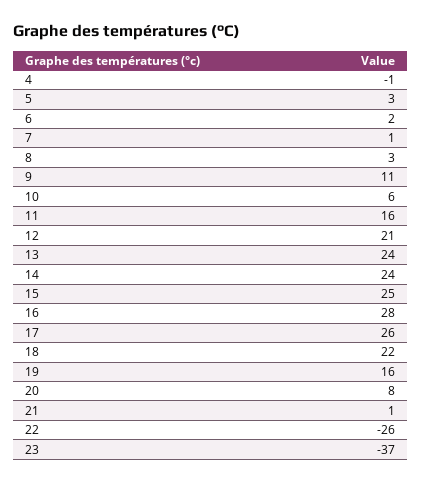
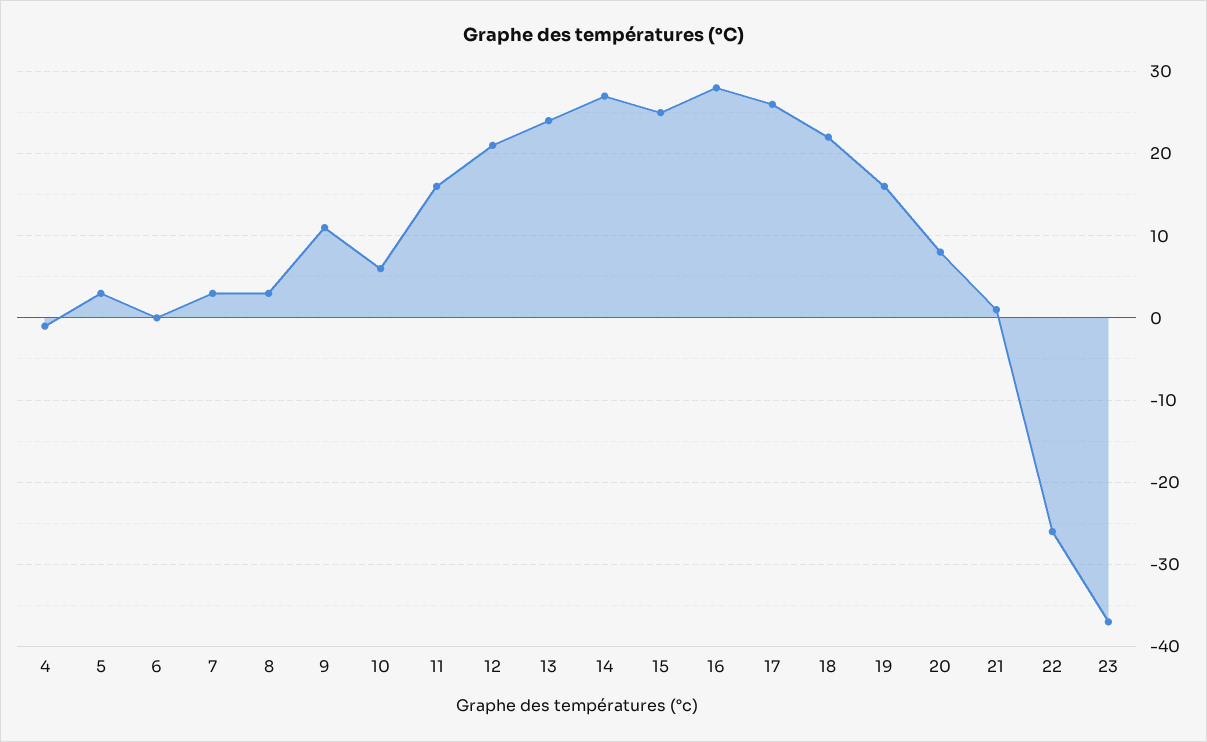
  {
    "4": -1,
    "5": 3,
-   "6": 2,
+   "6": 0,
-   "7": 1,
+   "7": 3,
    "8": 3,
    "9": 11,
    "10": 6,
    "11": 16,
    "12": 21,
    "13": 24,
-   "14": 24,
+   "14": 27,
    "15": 25,
    "16": 28,
    "17": 26,
    "18": 22,
    "19": 16,
    "20": 8,
    "21": 1,
    "22": -26,
    "23": -37
  }

